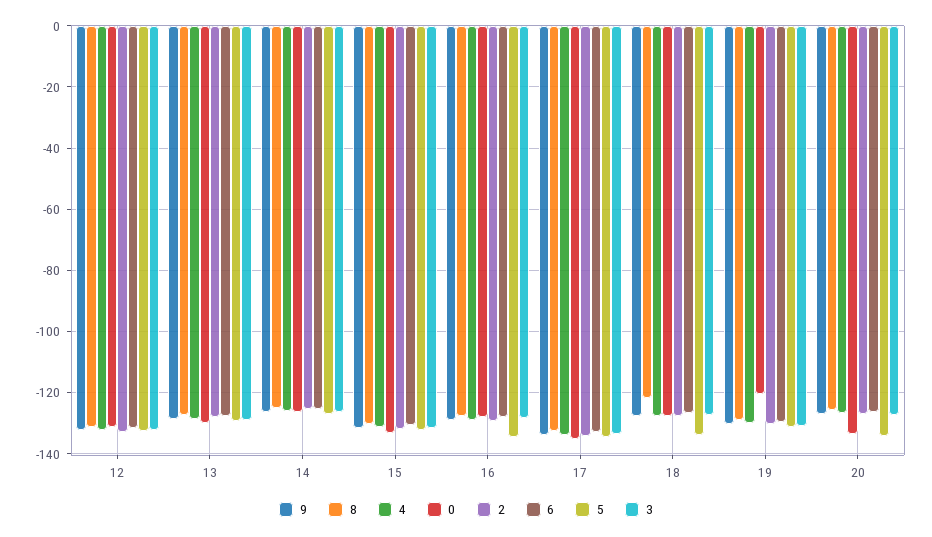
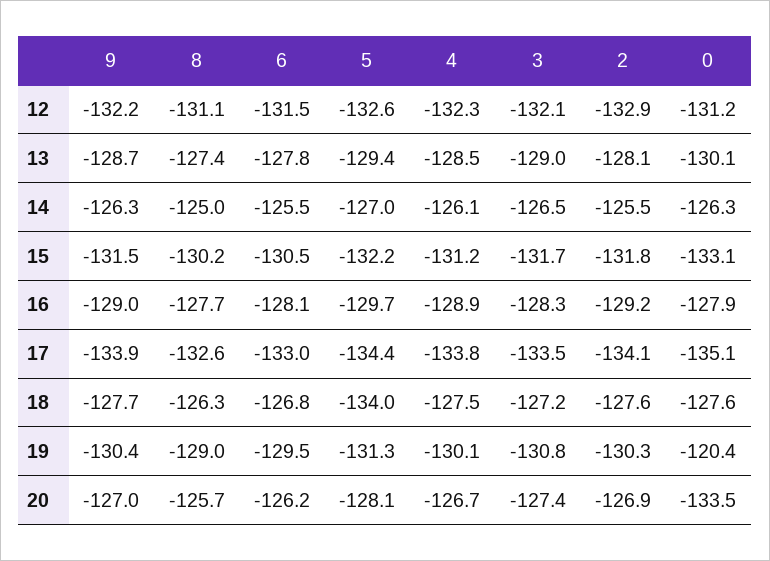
  {
    "9": {
      "12": -132.2,
      "13": -128.7,
      "14": -126.3,
      "15": -131.5,
      "16": -129,
      "17": -133.9,
      "18": -127.7,
      "19": -130.4,
      "20": -127
    },
    "8": {
      "12": -131.1,
      "13": -127.4,
      "14": -125,
      "15": -130.2,
      "16": -127.7,
      "17": -132.6,
-     "18": -122,
+     "18": -126.3,
      "19": -129,
      "20": -125.7
    },
    "4": {
      "12": -132.3,
      "13": -128.5,
      "14": -126.1,
      "15": -131.2,
      "16": -128.9,
      "17": -133.8,
      "18": -127.5,
      "19": -130.1,
      "20": -126.7
    },
    "0": {
      "12": -131.2,
      "13": -130.1,
      "14": -126.3,
      "15": -133.1,
      "16": -127.9,
      "17": -135.1,
      "18": -127.6,
      "19": -120.4,
      "20": -133.5
    },
    "2": {
      "12": -132.9,
      "13": -128.1,
      "14": -125.5,
      "15": -131.8,
      "16": -129.2,
      "17": -134.1,
      "18": -127.6,
      "19": -130.3,
      "20": -126.9
    },
    "6": {
      "12": -131.5,
      "13": -127.8,
      "14": -125.5,
      "15": -130.5,
      "16": -128.1,
      "17": -133,
      "18": -126.8,
      "19": -129.5,
      "20": -126.2
    },
    "5": {
      "12": -132.6,
      "13": -129.4,
      "14": -127,
      "15": -132.2,
-     "16": -134,
+     "16": -129.7,
      "17": -134.4,
      "18": -134,
      "19": -131.3,
-     "20": -134
+     "20": -128.1
    },
    "3": {
      "12": -132.1,
      "13": -129,
      "14": -126.5,
      "15": -131.7,
      "16": -128.3,
      "17": -133.5,
      "18": -127.2,
      "19": -130.8,
      "20": -127.4
    }
  }

